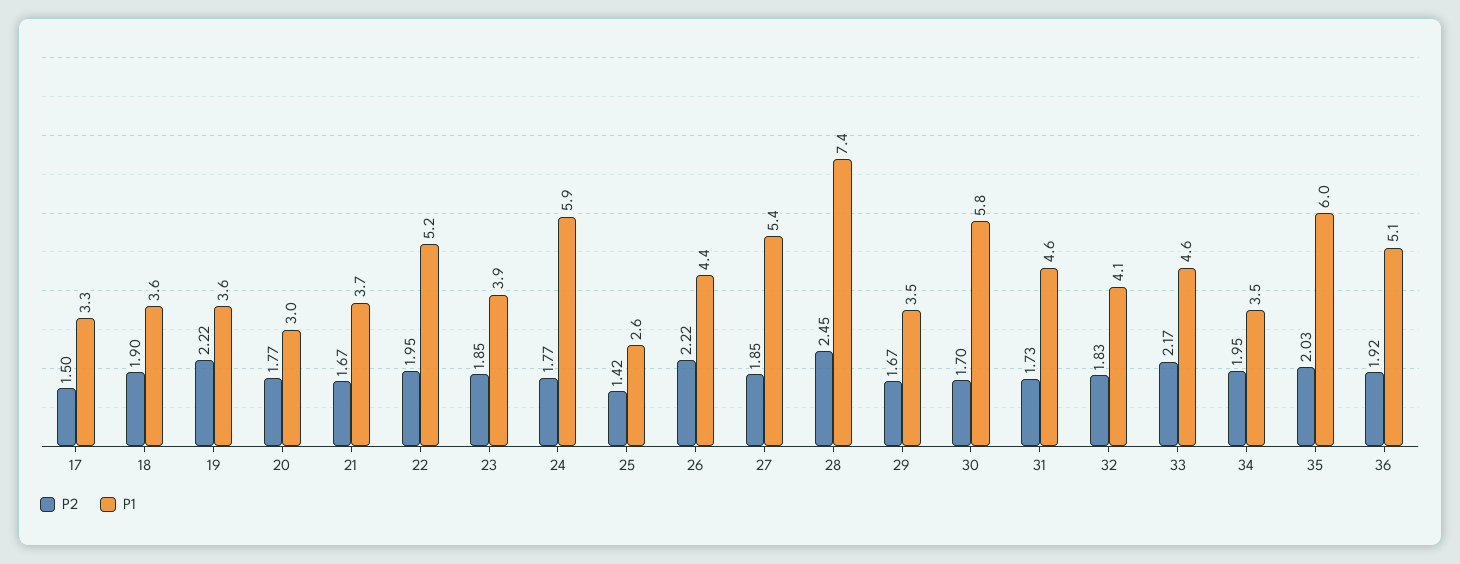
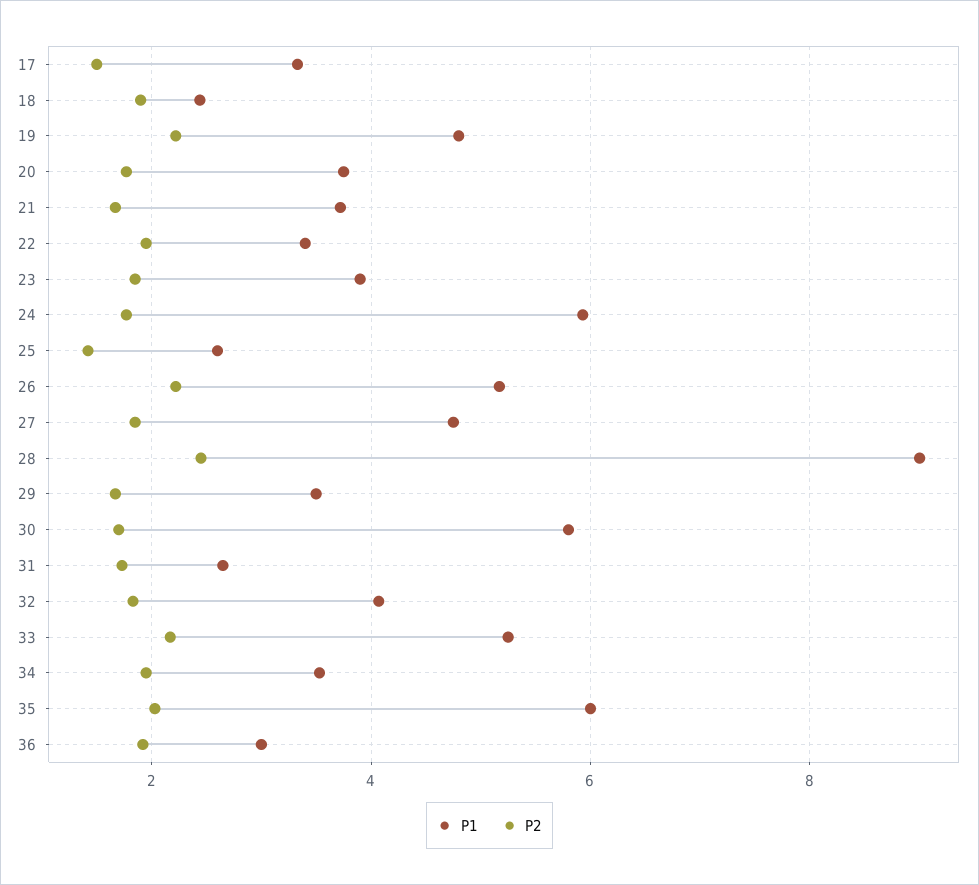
  {
    "P2": {
      "17": 1.5,
      "18": 1.9,
      "19": 2.22,
      "20": 1.77,
      "21": 1.67,
      "22": 1.95,
      "23": 1.85,
      "24": 1.77,
      "25": 1.42,
      "26": 2.22,
      "27": 1.85,
      "28": 2.45,
      "29": 1.67,
      "30": 1.7,
      "31": 1.73,
      "32": 1.83,
      "33": 2.17,
      "34": 1.95,
      "35": 2.03,
      "36": 1.92
    },
    "P1": {
      "17": 3.3,
-     "18": 3.6,
+     "18": 2.4,
-     "19": 3.6,
+     "19": 4.8,
-     "20": 3,
+     "20": 3.8,
      "21": 3.7,
-     "22": 5.2,
+     "22": 3.4,
      "23": 3.9,
      "24": 5.9,
      "25": 2.6,
-     "26": 4.4,
+     "26": 5.2,
-     "27": 5.4,
+     "27": 4.8,
-     "28": 7.4,
+     "28": 9,
      "29": 3.5,
      "30": 5.8,
-     "31": 4.6,
+     "31": 2.6,
      "32": 4.1,
-     "33": 4.6,
+     "33": 5.2,
      "34": 3.5,
      "35": 6,
-     "36": 5.1
+     "36": 3
    }
  }

